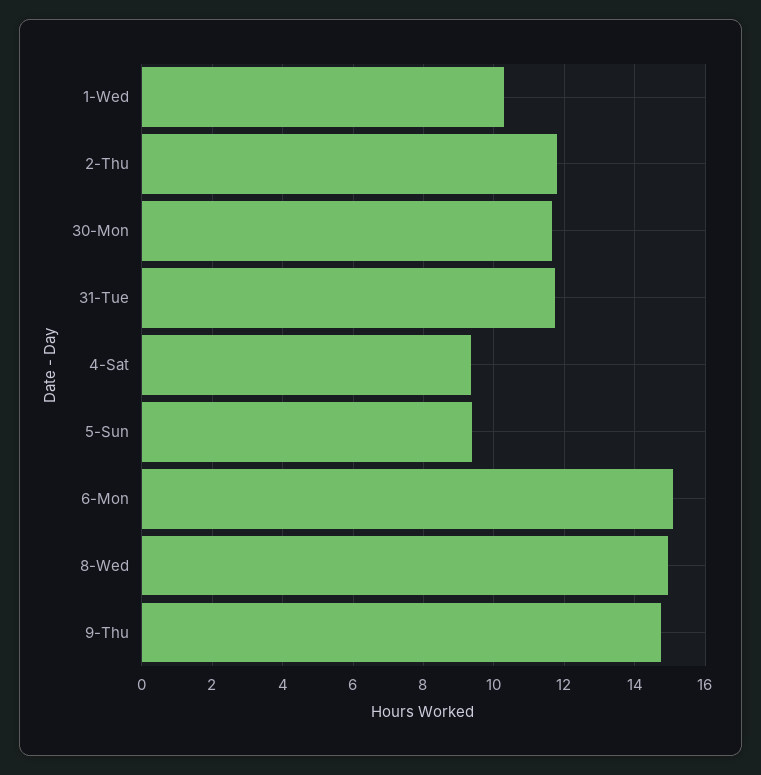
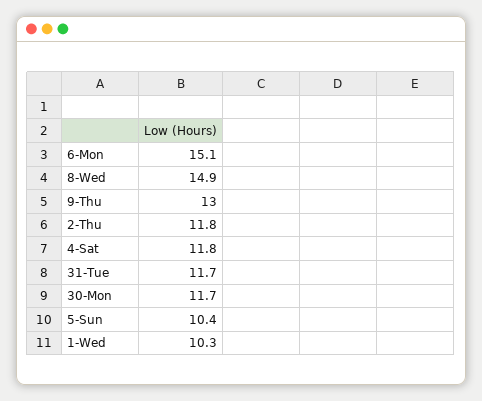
  {
    "1-Wed": 10.3,
    "2-Thu": 11.8,
    "30-Mon": 11.7,
    "31-Tue": 11.7,
-   "4-Sat": 9.4,
+   "4-Sat": 11.8,
-   "5-Sun": 9.4,
+   "5-Sun": 10.4,
    "6-Mon": 15.1,
    "8-Wed": 14.9,
-   "9-Thu": 14.8
+   "9-Thu": 13
  }

